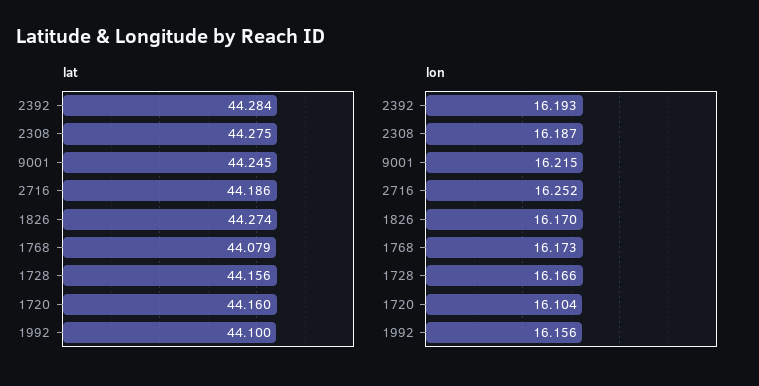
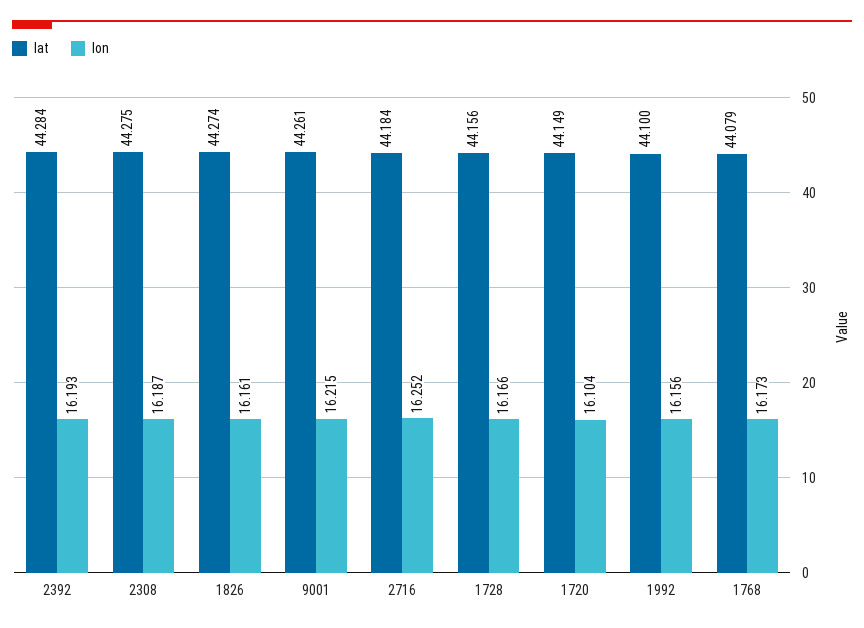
  {
    "lat": {
      "2392": 44.284,
      "2308": 44.275,
-     "9001": 44.245,
+     "9001": 44.261,
-     "2716": 44.186,
+     "2716": 44.184,
      "1826": 44.274,
      "1768": 44.079,
      "1728": 44.156,
-     "1720": 44.16,
+     "1720": 44.149,
      "1992": 44.1
    },
    "lon": {
      "2392": 16.193,
      "2308": 16.187,
      "9001": 16.215,
      "2716": 16.252,
-     "1826": 16.17,
+     "1826": 16.161,
      "1768": 16.173,
      "1728": 16.166,
      "1720": 16.104,
      "1992": 16.156
    }
  }

